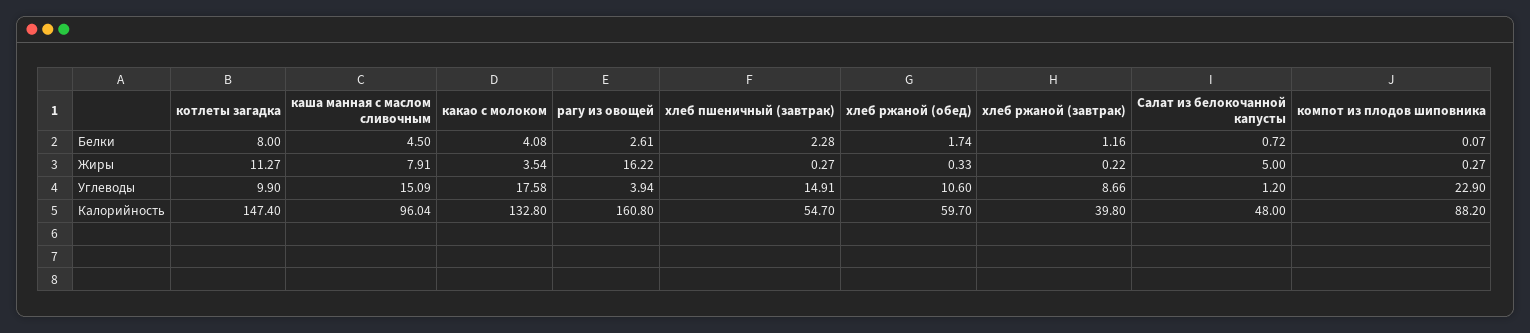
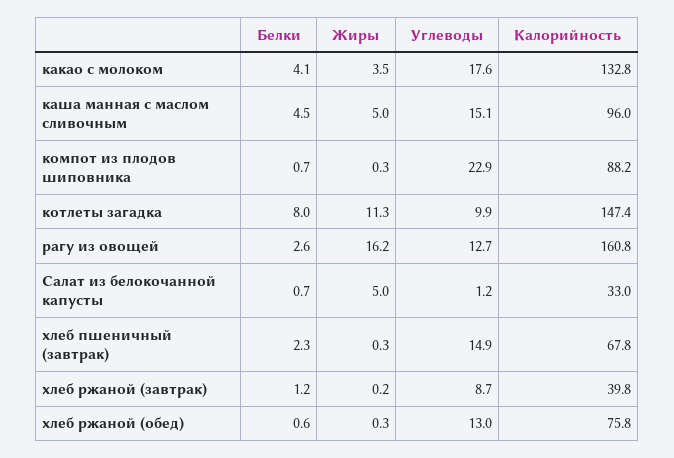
  {
    "котлеты загадка": {
      "Белки": 8,
      "Жиры": 11.27,
      "Углеводы": 9.9,
      "Калорийность": 147.4
    },
    "каша манная с маслом сливочным": {
      "Белки": 4.5,
-     "Жиры": 7.91,
+     "Жиры": 5,
      "Углеводы": 15.09,
      "Калорийность": 96.04
    },
    "какао с молоком": {
      "Белки": 4.08,
      "Жиры": 3.54,
      "Углеводы": 17.58,
      "Калорийность": 132.8
    },
    "рагу из овощей": {
      "Белки": 2.61,
      "Жиры": 16.22,
-     "Углеводы": 3.94,
+     "Углеводы": 12.7,
      "Калорийность": 160.8
    },
    "хлеб пшеничный (завтрак)": {
      "Белки": 2.28,
      "Жиры": 0.27,
      "Углеводы": 14.91,
-     "Калорийность": 54.7
+     "Калорийность": 67.8
    },
    "хлеб ржаной (обед)": {
-     "Белки": 1.74,
+     "Белки": 0.6,
      "Жиры": 0.33,
-     "Углеводы": 10.6,
+     "Углеводы": 13,
-     "Калорийность": 59.7
+     "Калорийность": 75.8
    },
    "хлеб ржаной (завтрак)": {
      "Белки": 1.16,
      "Жиры": 0.22,
      "Углеводы": 8.66,
      "Калорийность": 39.8
    },
    "Салат из белокочанной капусты": {
      "Белки": 0.72,
      "Жиры": 5,
      "Углеводы": 1.2,
-     "Калорийность": 48
+     "Калорийность": 33
    },
    "компот из плодов шиповника": {
-     "Белки": 0.07,
+     "Белки": 0.7,
      "Жиры": 0.27,
      "Углеводы": 22.9,
      "Калорийность": 88.2
    }
  }

